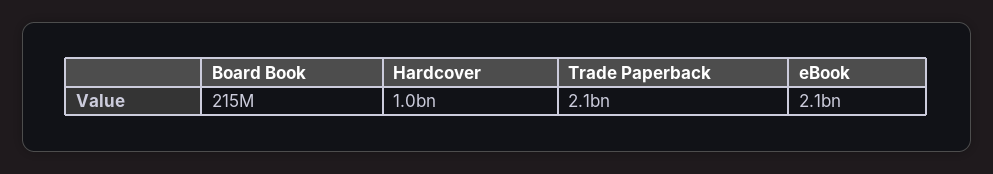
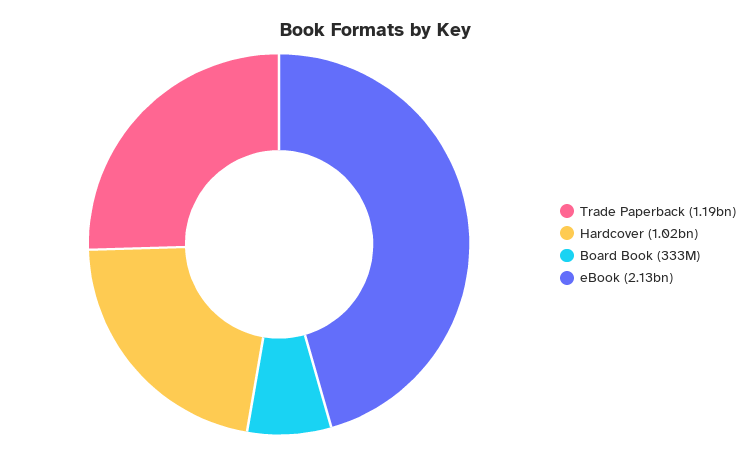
  {
-   "Board Book": 215000000,
+   "Board Book": 333000000,
    "Hardcover": 1020000000,
-   "Trade Paperback": 2100000000,
+   "Trade Paperback": 1190000000,
    "eBook": 2130000000
  }

